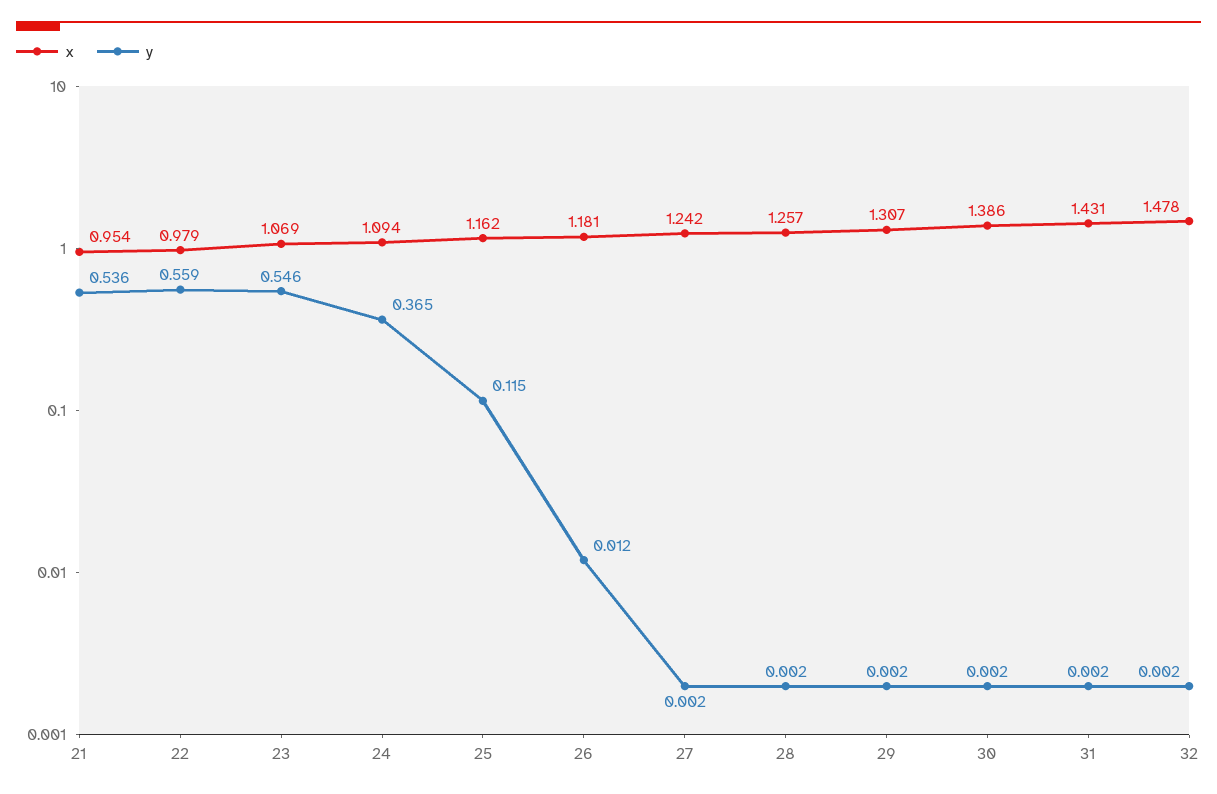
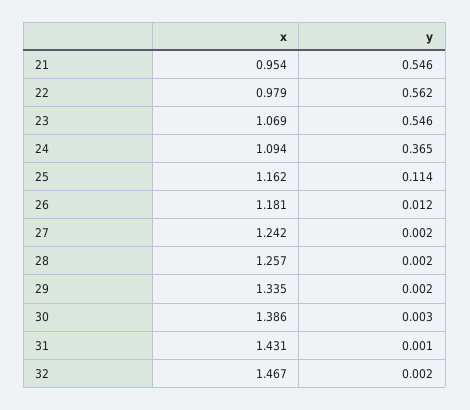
  {
    "x": {
      "21": 0.954,
      "22": 0.979,
      "23": 1.069,
      "24": 1.094,
      "25": 1.162,
      "26": 1.181,
      "27": 1.242,
      "28": 1.257,
-     "29": 1.307,
+     "29": 1.335,
      "30": 1.386,
      "31": 1.431,
-     "32": 1.478
+     "32": 1.467
    },
    "y": {
-     "21": 0.536,
+     "21": 0.546,
-     "22": 0.559,
+     "22": 0.562,
      "23": 0.546,
      "24": 0.365,
-     "25": 0.115,
+     "25": 0.114,
      "26": 0.012,
      "27": 0.002,
      "28": 0.002,
      "29": 0.002,
-     "30": 0.002,
+     "30": 0.003,
-     "31": 0.002,
+     "31": 0.001,
      "32": 0.002
    }
  }

